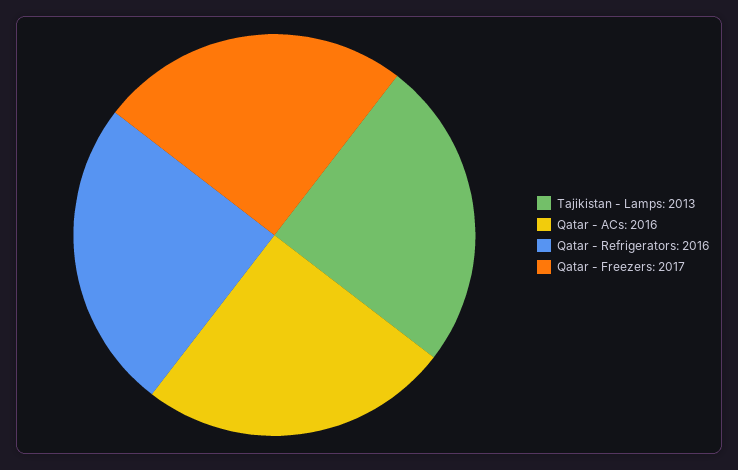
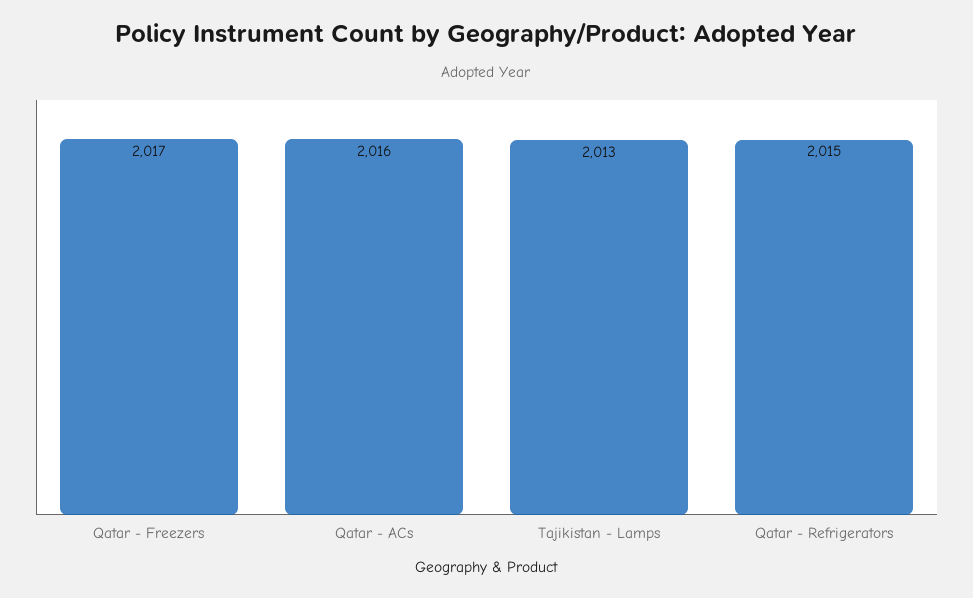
  {
    "Tajikistan - Lamps": 2013,
    "Qatar - ACs": 2016,
-   "Qatar - Refrigerators": 2016,
+   "Qatar - Refrigerators": 2015,
    "Qatar - Freezers": 2017
  }

